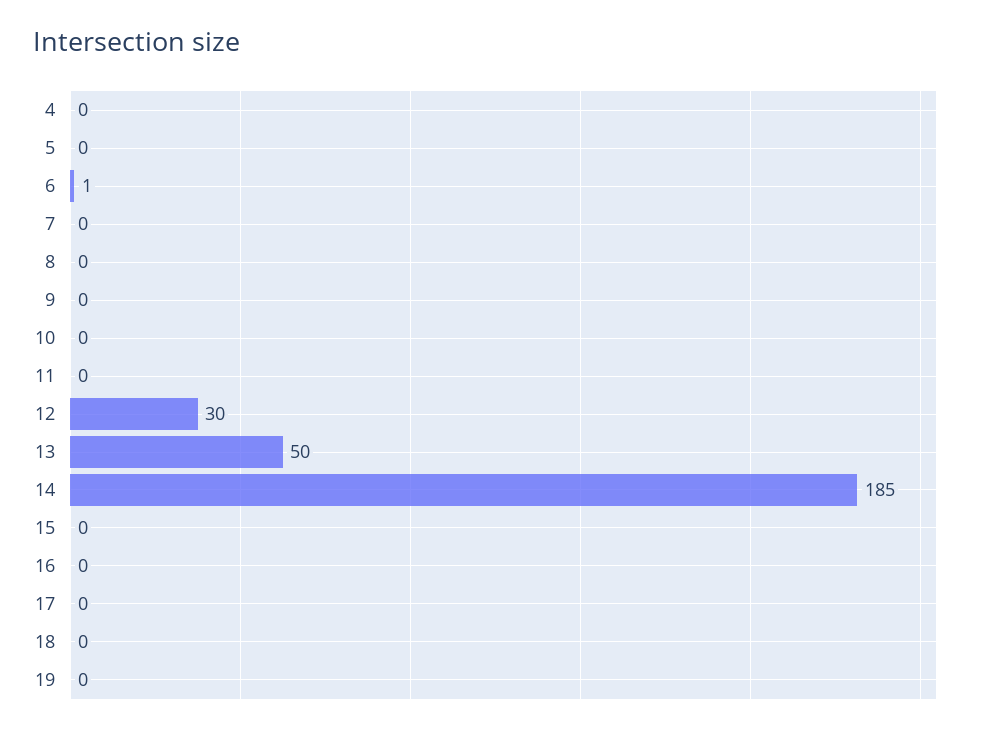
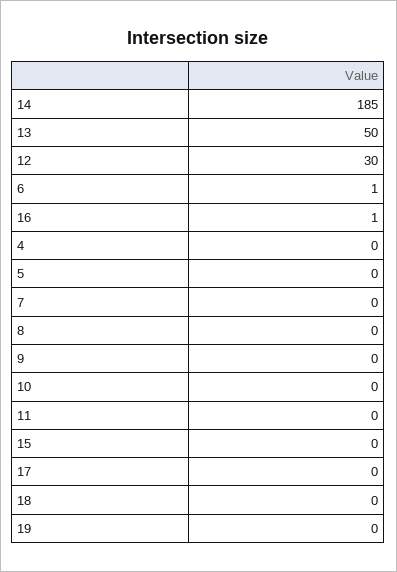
  {
    "4": 0,
    "5": 0,
    "6": 1,
    "7": 0,
    "8": 0,
    "9": 0,
    "10": 0,
    "11": 0,
    "12": 30,
    "13": 50,
    "14": 185,
    "15": 0,
-   "16": 0,
+   "16": 1,
    "17": 0,
    "18": 0,
    "19": 0
  }

